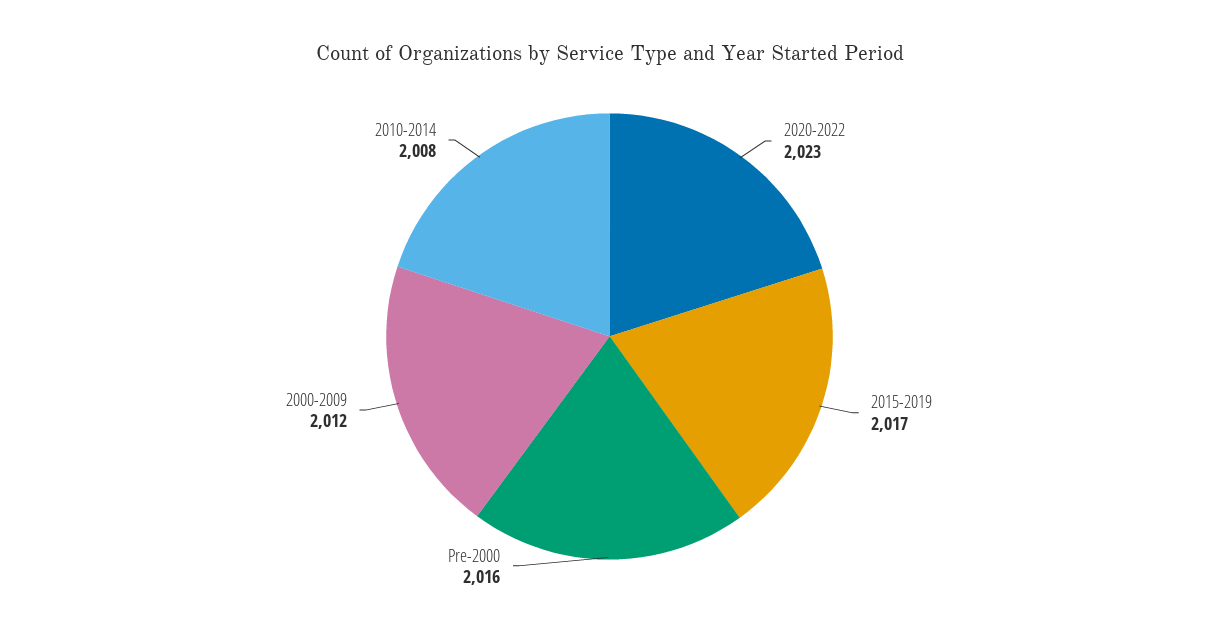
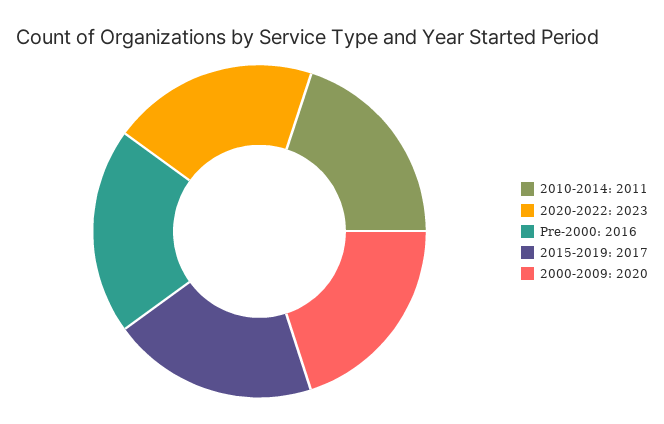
  {
    "2020-2022": 2023,
    "2015-2019": 2017,
    "Pre-2000": 2016,
-   "2000-2009": 2012,
+   "2000-2009": 2020,
-   "2010-2014": 2008
+   "2010-2014": 2011
  }

